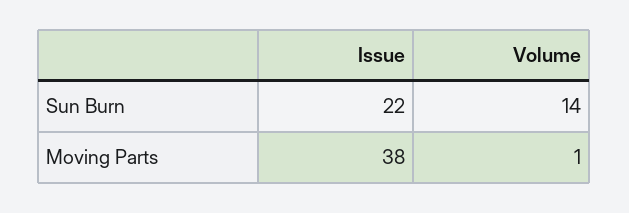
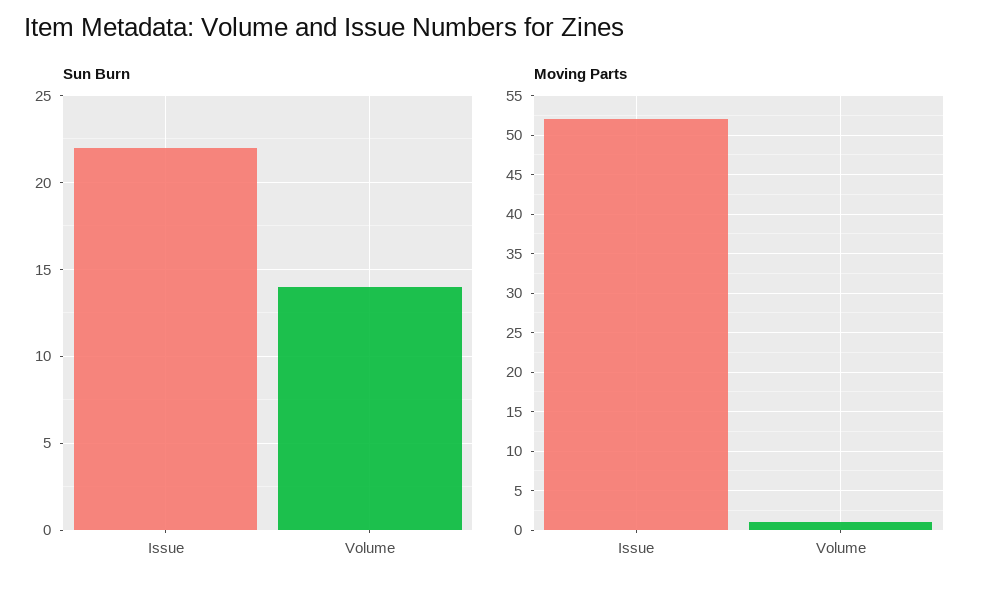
  {
    "Sun Burn": {
      "Issue": 22,
      "Volume": 14
    },
    "Moving Parts": {
-     "Issue": 38,
+     "Issue": 52,
      "Volume": 1
    }
  }

